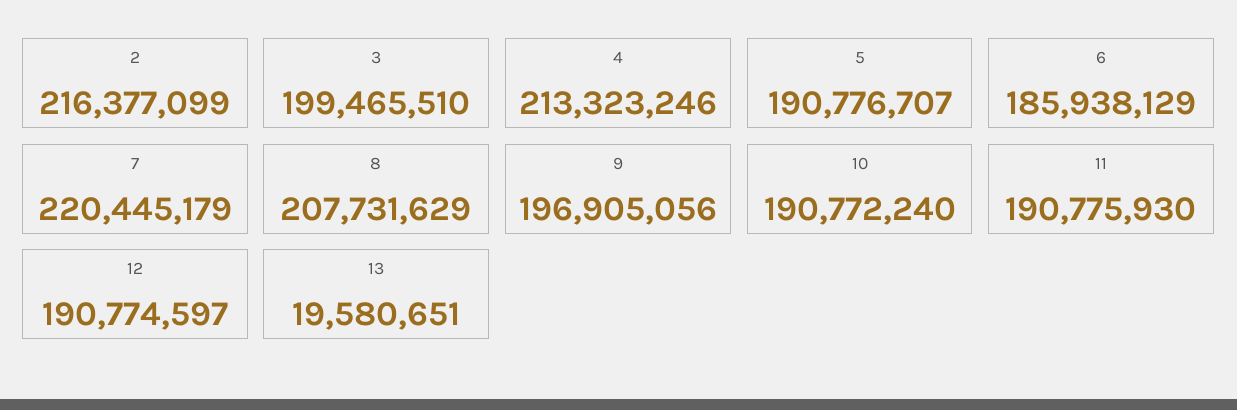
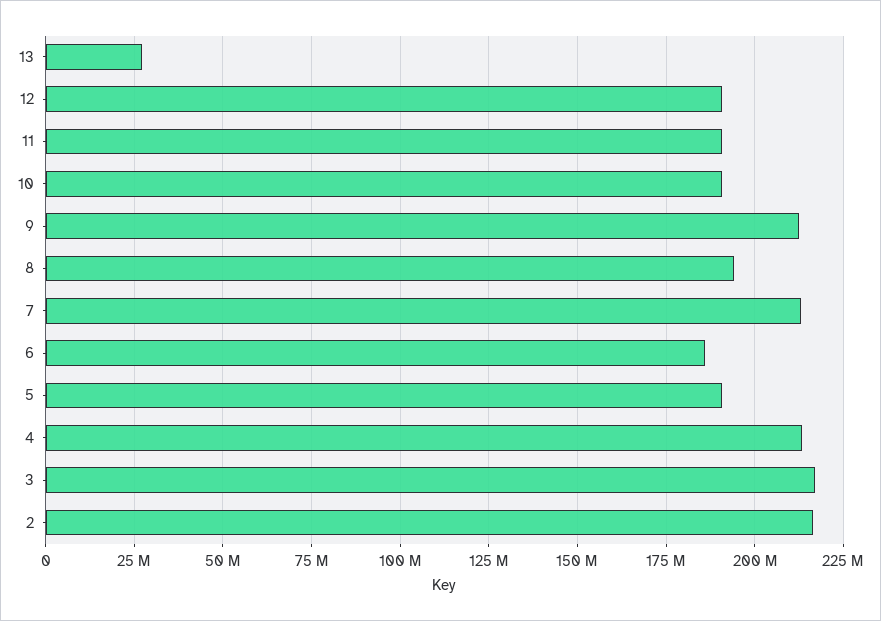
  {
    "2": 216377099,
-   "3": 199465510,
+   "3": 217500000,
    "4": 213323246,
    "5": 190776707,
    "6": 185938129,
-   "7": 220445179,
+   "7": 212500000,
-   "8": 207731629,
+   "8": 195000000,
-   "9": 196905056,
+   "9": 212500000,
    "10": 190772240,
    "11": 190775930,
    "12": 190774597,
-   "13": 19580651
+   "13": 27500000
  }

